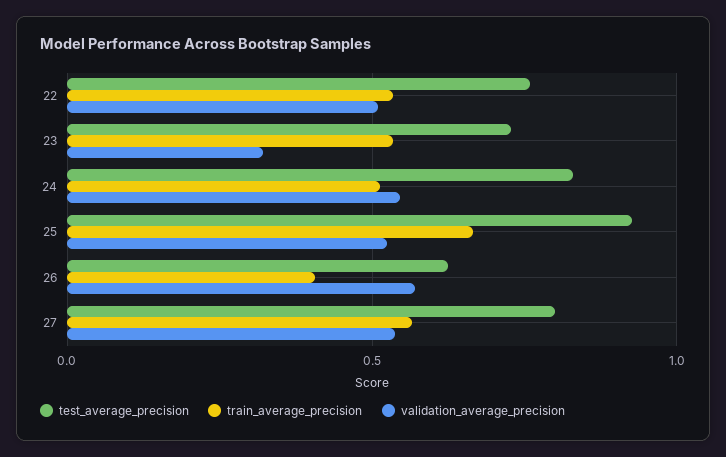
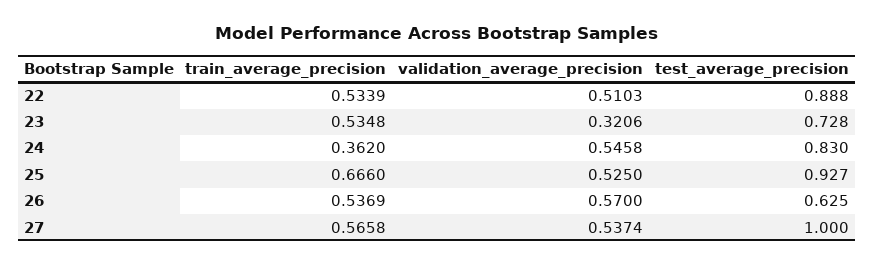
  {
    "test_average_precision": {
-     "22": 0.75,
+     "22": 0.888,
      "23": 0.728,
      "24": 0.83,
      "25": 0.927,
      "26": 0.625,
-     "27": 0.8
+     "27": 1
    },
    "train_average_precision": {
      "22": 0.5339,
      "23": 0.5348,
-     "24": 0.5,
+     "24": 0.362,
      "25": 0.666,
-     "26": 0.4,
+     "26": 0.5369,
      "27": 0.5658
    },
    "validation_average_precision": {
      "22": 0.5103,
      "23": 0.3206,
      "24": 0.5458,
      "25": 0.525,
      "26": 0.57,
      "27": 0.5374
    }
  }

